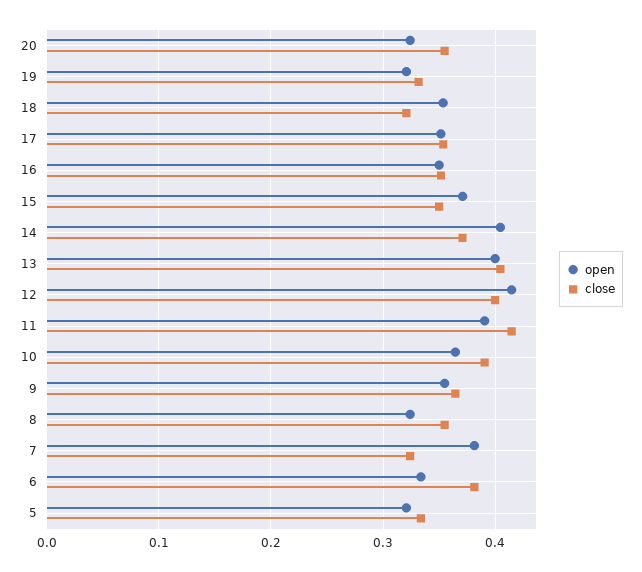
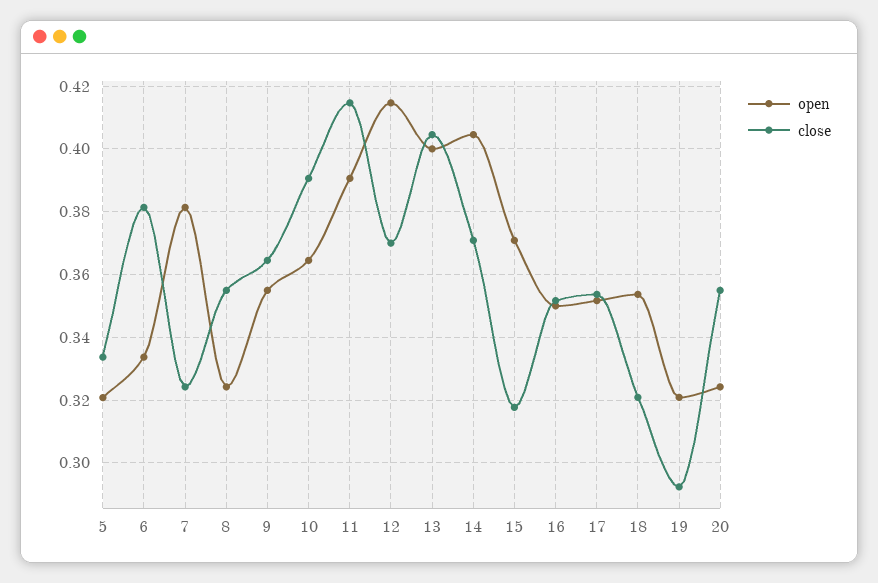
  {
    "open": {
      "20": 0.324,
      "19": 0.32,
      "18": 0.354,
      "17": 0.352,
      "16": 0.35,
      "15": 0.37,
      "14": 0.404,
      "13": 0.4,
      "12": 0.414,
      "11": 0.39,
      "10": 0.364,
      "9": 0.356,
      "8": 0.324,
      "7": 0.382,
      "6": 0.334,
      "5": 0.32
    },
    "close": {
      "20": 0.356,
-     "19": 0.33,
+     "19": 0.292,
      "18": 0.32,
      "17": 0.354,
      "16": 0.352,
-     "15": 0.35,
+     "15": 0.318,
      "14": 0.37,
      "13": 0.404,
-     "12": 0.4,
+     "12": 0.37,
      "11": 0.414,
      "10": 0.39,
      "9": 0.364,
      "8": 0.356,
      "7": 0.324,
      "6": 0.382,
      "5": 0.334
    }
  }

